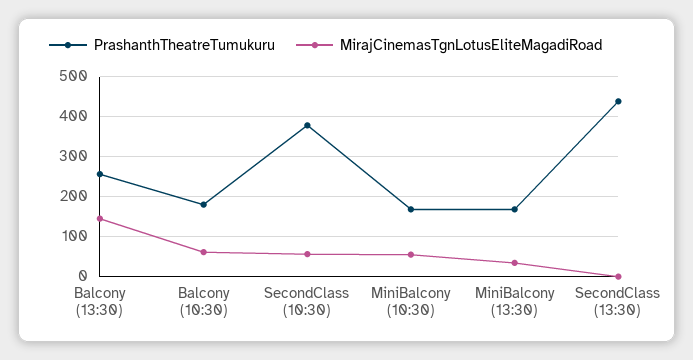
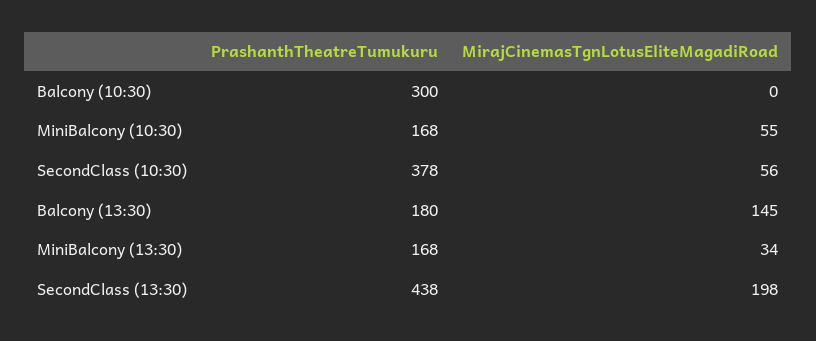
  {
    "PrashanthTheatreTumukuru": {
-     "Balcony (13:30)": 260,
+     "Balcony (13:30)": 180,
-     "Balcony (10:30)": 180,
+     "Balcony (10:30)": 300,
      "SecondClass (10:30)": 378,
      "MiniBalcony (10:30)": 168,
      "MiniBalcony (13:30)": 168,
      "SecondClass (13:30)": 438
    },
    "MirajCinemasTgnLotusEliteMagadiRoad": {
      "Balcony (13:30)": 145,
-     "Balcony (10:30)": 60,
+     "Balcony (10:30)": 0,
      "SecondClass (10:30)": 56,
      "MiniBalcony (10:30)": 55,
      "MiniBalcony (13:30)": 34,
-     "SecondClass (13:30)": 0
+     "SecondClass (13:30)": 198
    }
  }

